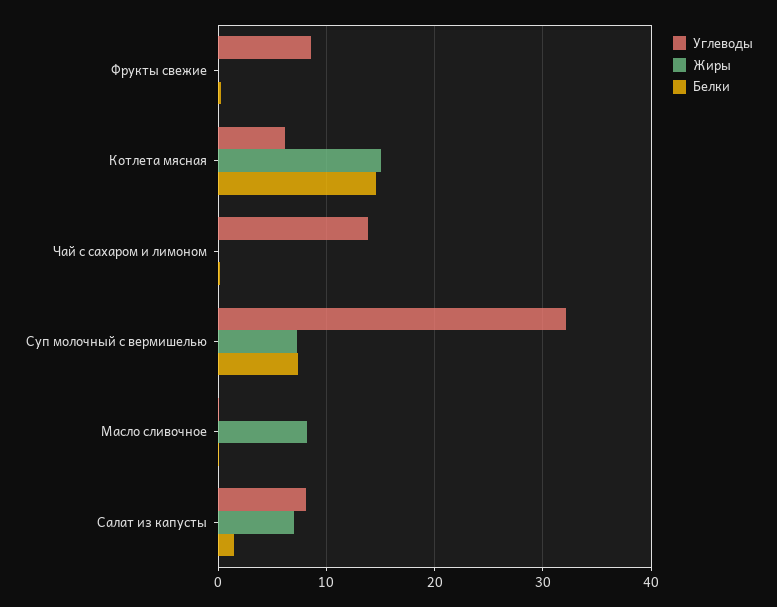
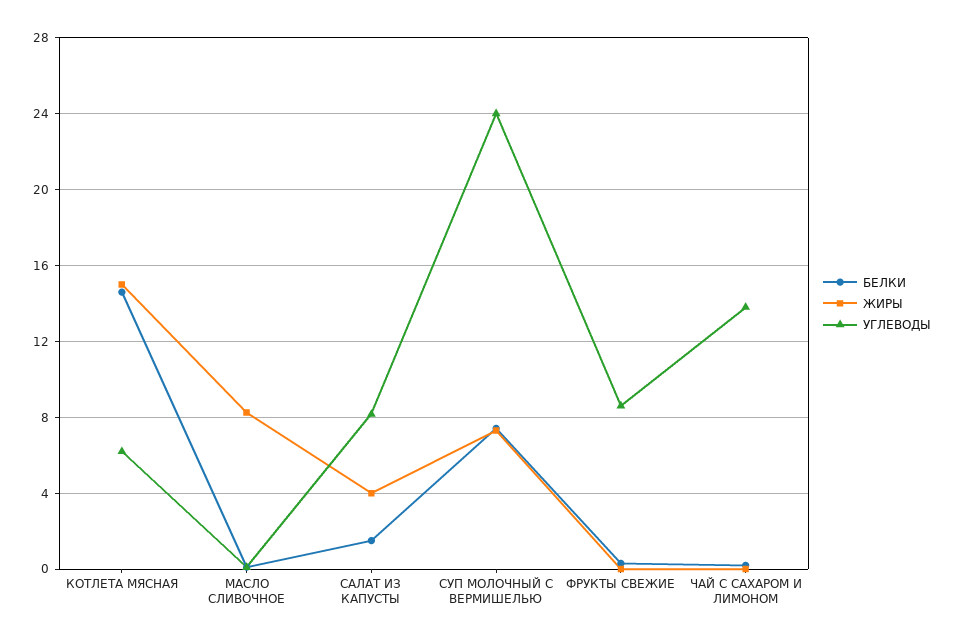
  {
    "Углеводы": {
      "Фрукты свежие": 8.5,
      "Котлета мясная": 6,
      "Чай с сахаром и лимоном": 14,
-     "Суп молочный с вермишелью": 32,
+     "Суп молочный с вермишелью": 24,
      "Масло сливочное": 0,
      "Салат из капусты": 8
    },
    "Жиры": {
      "Фрукты свежие": 0,
      "Котлета мясная": 15,
      "Чай с сахаром и лимоном": 0,
      "Суп молочный с вермишелью": 7.5,
      "Масло сливочное": 8.5,
-     "Салат из капусты": 7
+     "Салат из капусты": 4
    },
    "Белки": {
      "Фрукты свежие": 0.5,
      "Котлета мясная": 14.5,
      "Чай с сахаром и лимоном": 0,
      "Суп молочный с вермишелью": 7.5,
      "Масло сливочное": 0,
      "Салат из капусты": 1.5
    }
  }

